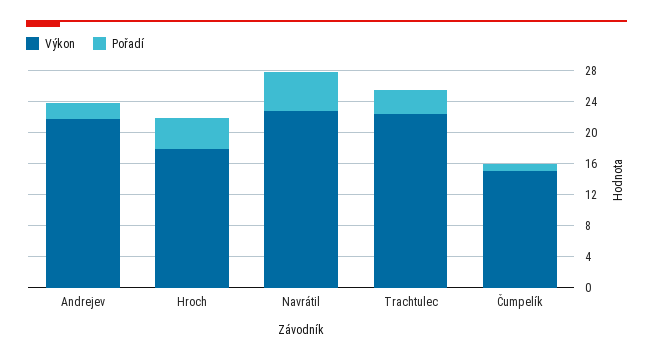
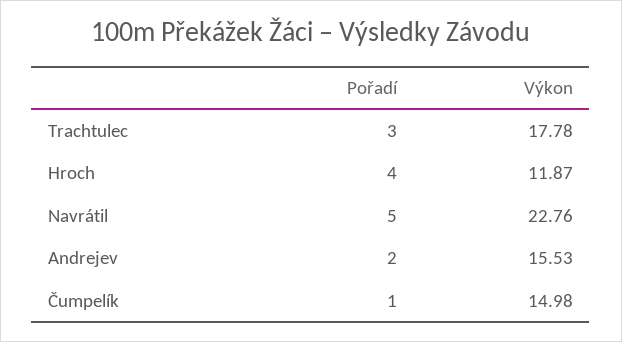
  {
    "Výkon": {
-     "Andrejev": 22,
+     "Andrejev": 15.53,
-     "Hroch": 18,
+     "Hroch": 11.87,
      "Navrátil": 22.76,
-     "Trachtulec": 22,
+     "Trachtulec": 17.78,
      "Čumpelík": 14.98
    },
    "Pořadí": {
      "Andrejev": 2,
      "Hroch": 4,
      "Navrátil": 5,
      "Trachtulec": 3,
      "Čumpelík": 1
    }
  }

